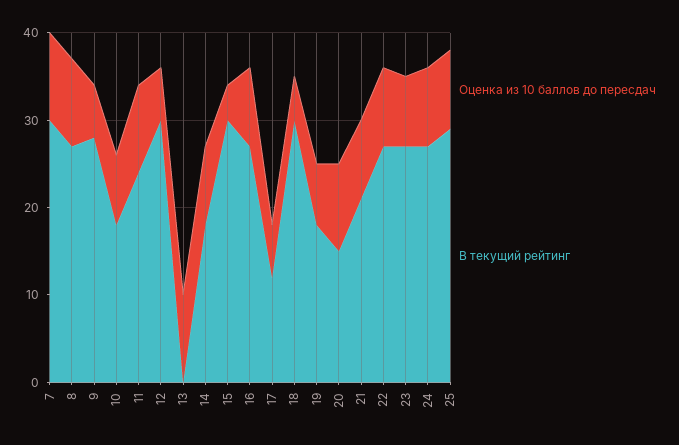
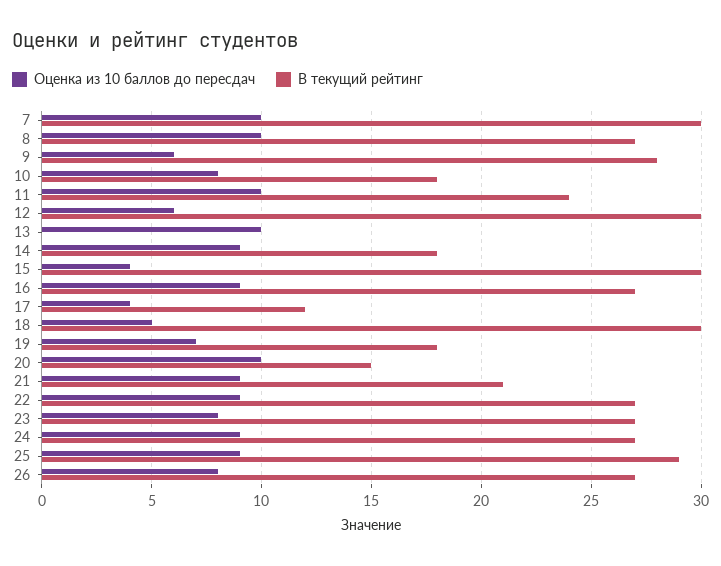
  {
    "Оценка из 10 баллов до пересдач": {
      "7": 10,
      "8": 10,
      "9": 6,
      "10": 8,
      "11": 10,
      "12": 6,
      "13": 10,
      "14": 9,
      "15": 4,
      "16": 9,
-     "17": 6,
+     "17": 4,
      "18": 5,
      "19": 7,
      "20": 10,
      "21": 9,
      "22": 9,
      "23": 8,
      "24": 9,
-     "25": 9
+     "25": 9,
+     "26": 8
    },
    "В текущий рейтинг": {
      "7": 30,
      "8": 27,
      "9": 28,
      "10": 18,
      "11": 24,
      "12": 30,
      "13": 0,
      "14": 18,
      "15": 30,
      "16": 27,
      "17": 12,
      "18": 30,
      "19": 18,
      "20": 15,
      "21": 21,
      "22": 27,
      "23": 27,
      "24": 27,
-     "25": 29
+     "25": 29,
+     "26": 27
    }
  }

